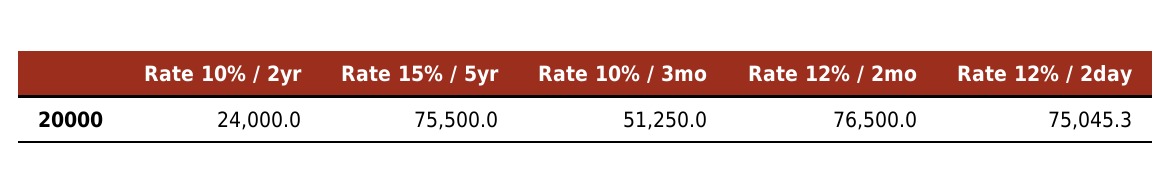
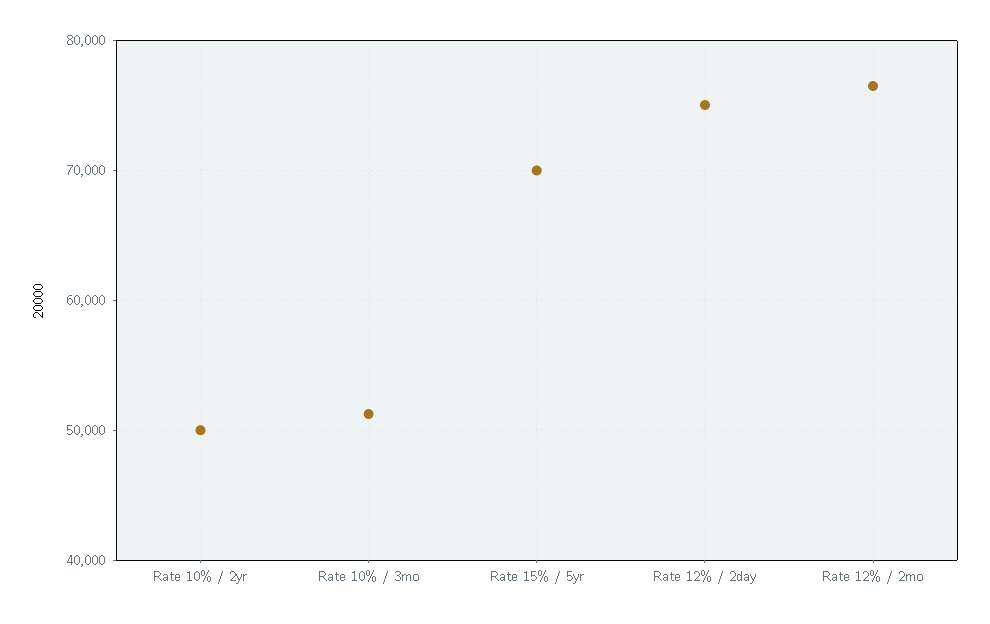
  {
-   "Rate 10% / 2yr": 24000,
+   "Rate 10% / 2yr": 50000,
-   "Rate 15% / 5yr": 75500,
+   "Rate 15% / 5yr": 70000,
    "Rate 10% / 3mo": 51250,
    "Rate 12% / 2mo": 76500,
    "Rate 12% / 2day": 75045.3
  }

